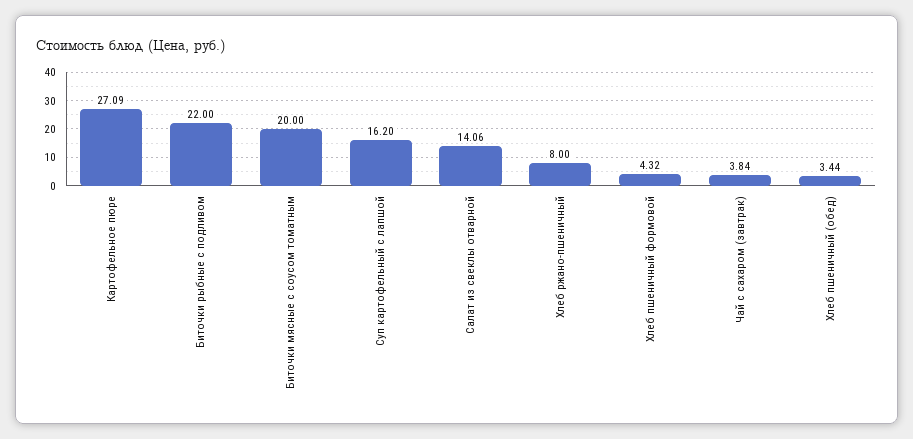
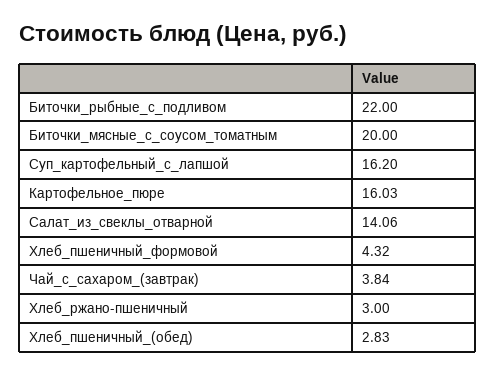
  {
-   "Картофельное пюре": 27.09,
+   "Картофельное пюре": 16.03,
    "Биточки рыбные с подливом": 22,
    "Биточки мясные с соусом томатным": 20,
    "Суп картофельный с лапшой": 16.2,
    "Салат из свеклы отварной": 14.06,
-   "Хлеб ржано-пшеничный": 8,
+   "Хлеб ржано-пшеничный": 3,
    "Хлеб пшеничный формовой": 4.32,
    "Чай с сахаром (завтрак)": 3.84,
-   "Хлеб пшеничный (обед)": 3.44
+   "Хлеб пшеничный (обед)": 2.83
  }

